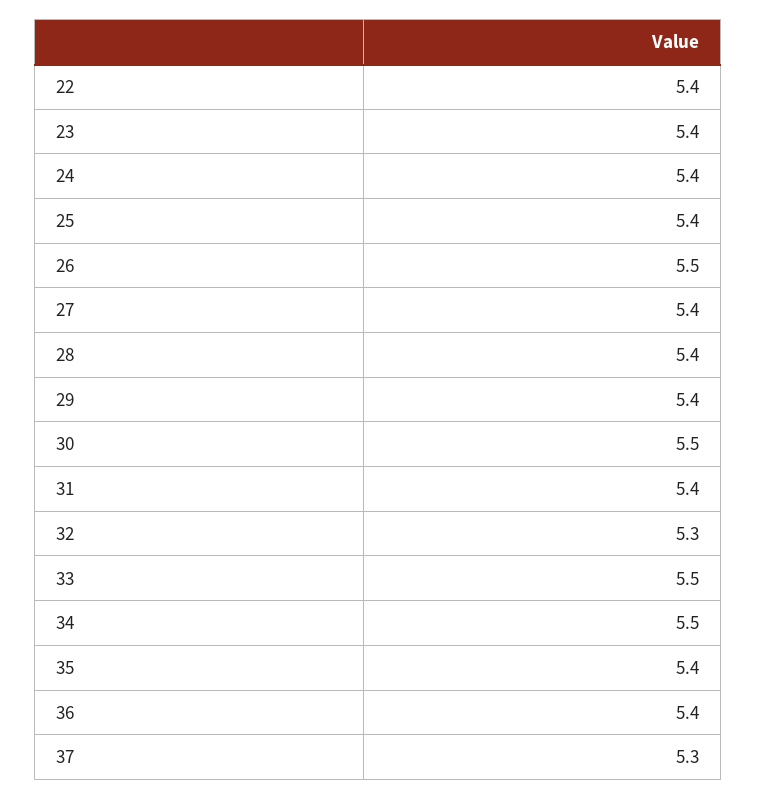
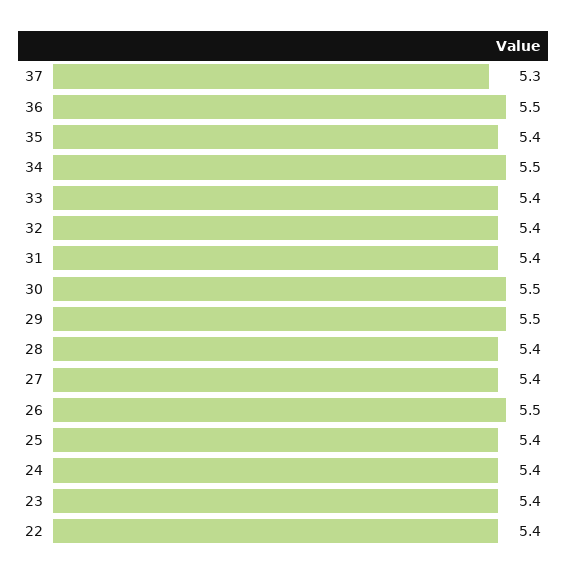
  {
    "22": 5.4,
    "23": 5.4,
    "24": 5.4,
    "25": 5.4,
    "26": 5.5,
    "27": 5.4,
    "28": 5.4,
-   "29": 5.4,
+   "29": 5.5,
    "30": 5.5,
    "31": 5.4,
-   "32": 5.3,
+   "32": 5.4,
-   "33": 5.5,
+   "33": 5.4,
    "34": 5.5,
    "35": 5.4,
-   "36": 5.4,
+   "36": 5.5,
    "37": 5.3
  }

